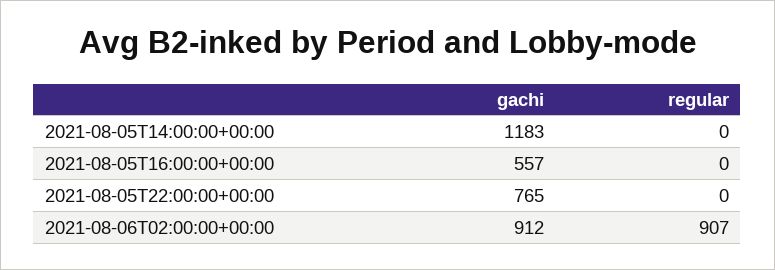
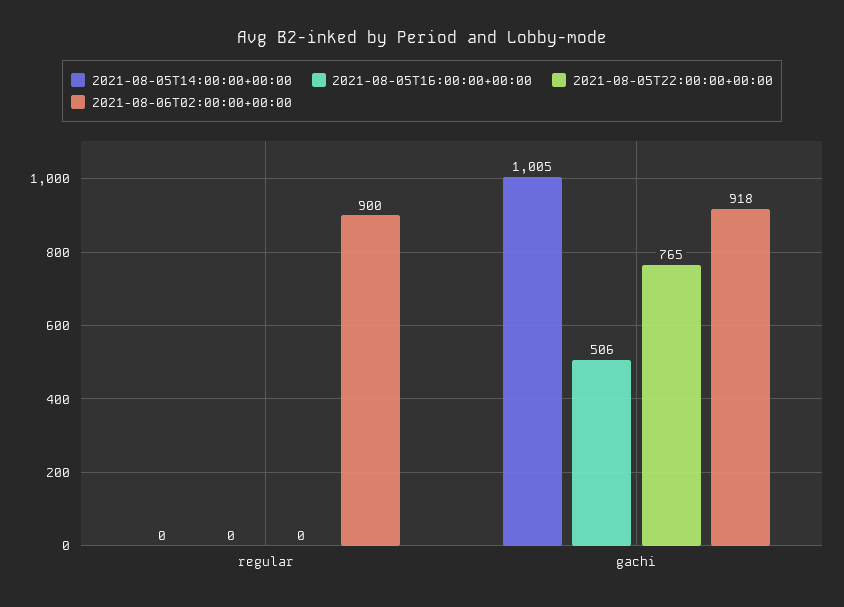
  {
    "2021-08-05T14:00:00+00:00": {
-     "gachi": 1183,
+     "gachi": 1005,
      "regular": 0
    },
    "2021-08-05T16:00:00+00:00": {
-     "gachi": 557,
+     "gachi": 506,
      "regular": 0
    },
    "2021-08-05T22:00:00+00:00": {
      "gachi": 765,
      "regular": 0
    },
    "2021-08-06T02:00:00+00:00": {
-     "gachi": 912,
+     "gachi": 918,
-     "regular": 907
+     "regular": 900
    }
  }

